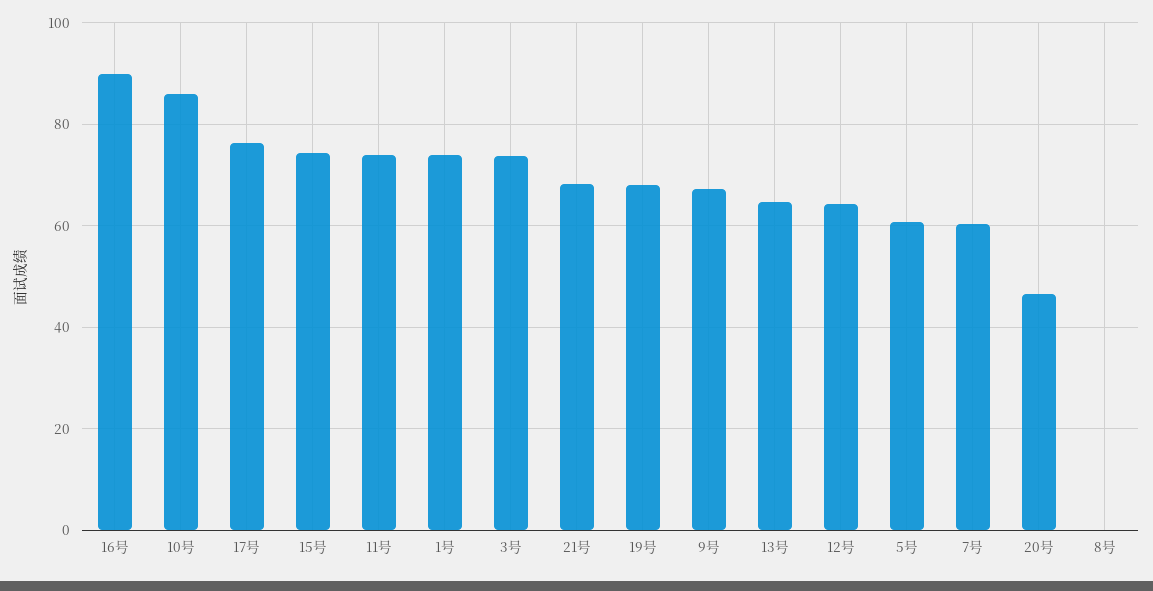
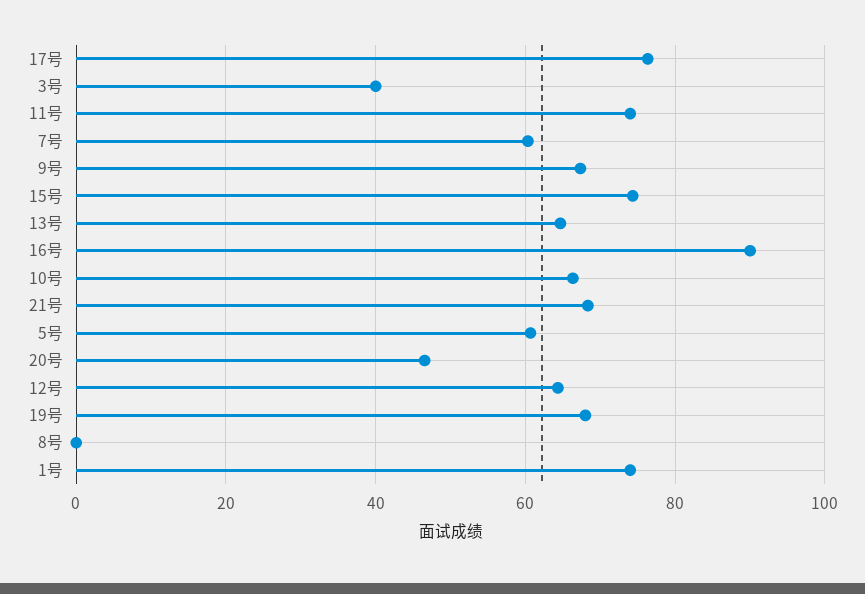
  {
    "16号": 90,
-   "10号": 86,
+   "10号": 66,
    "17号": 76,
    "15号": 74,
    "11号": 74,
    "1号": 74,
-   "3号": 74,
+   "3号": 40,
    "21号": 68,
    "19号": 68,
    "9号": 68,
    "13号": 64,
    "12号": 64,
    "5号": 60,
    "7号": 60,
    "20号": 46,
    "8号": 0
  }

